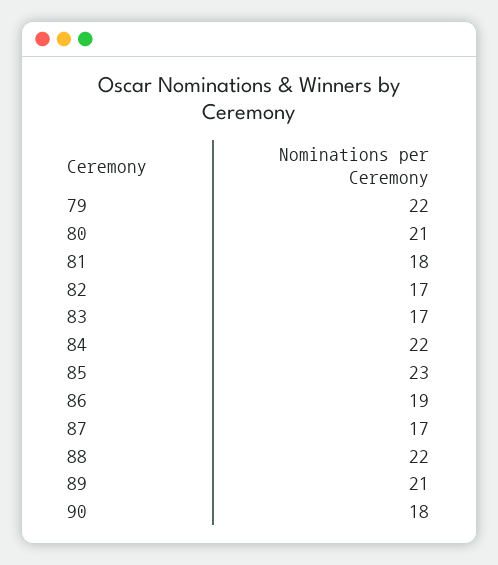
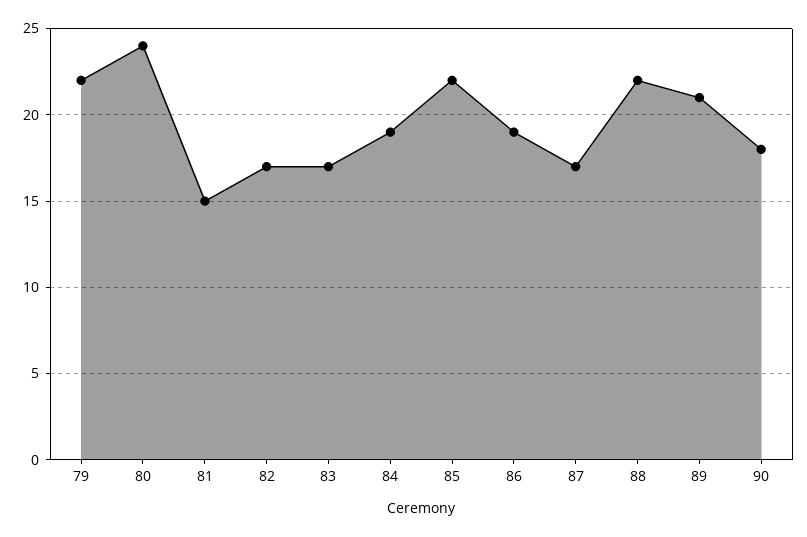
  {
    "79": 22,
-   "80": 21,
+   "80": 24,
-   "81": 18,
+   "81": 15,
    "82": 17,
    "83": 17,
-   "84": 22,
+   "84": 19,
-   "85": 23,
+   "85": 22,
    "86": 19,
    "87": 17,
    "88": 22,
    "89": 21,
    "90": 18
  }

